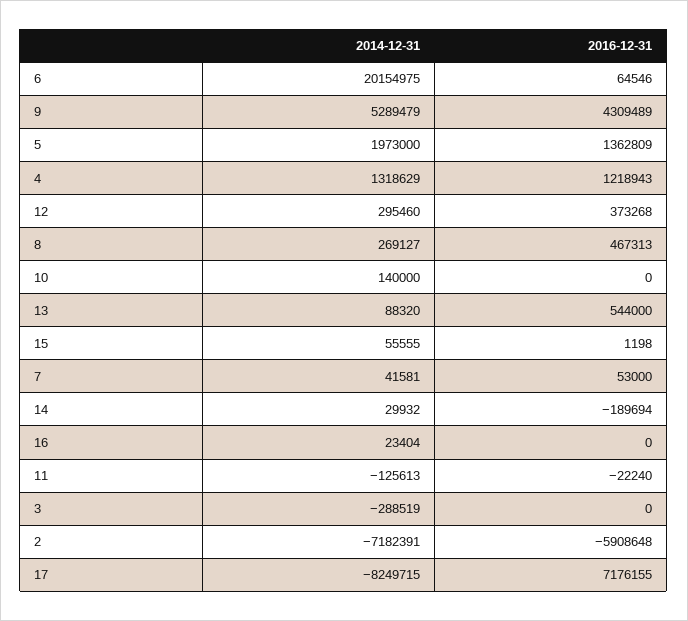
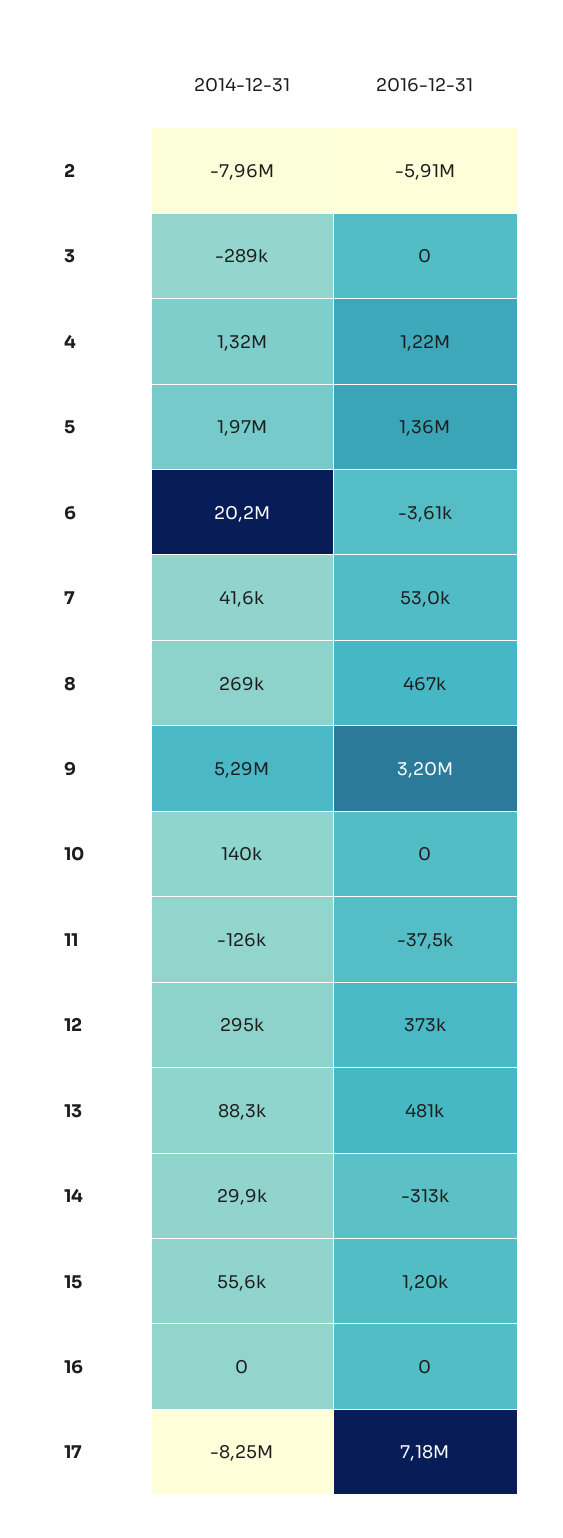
  {
    "2014-12-31": {
      "6": 20154975,
      "9": 5289479,
      "5": 1973000,
      "4": 1318629,
      "12": 295460,
      "8": 269127,
      "10": 140000,
      "13": 88320,
      "15": 55555,
      "7": 41581,
      "14": 29932,
-     "16": 23404,
+     "16": 0,
      "11": -125613,
      "3": -288519,
-     "2": -7182391,
+     "2": -7960000,
      "17": -8249715
    },
    "2016-12-31": {
-     "6": 64546,
+     "6": -3610,
-     "9": 4309489,
+     "9": 3200000,
      "5": 1362809,
      "4": 1218943,
      "12": 373268,
      "8": 467313,
      "10": 0,
-     "13": 544000,
+     "13": 481000,
      "15": 1198,
      "7": 53000,
-     "14": -189694,
+     "14": -313000,
      "16": 0,
-     "11": -22240,
+     "11": -37500,
      "3": 0,
      "2": -5908648,
      "17": 7176155
    }
  }

